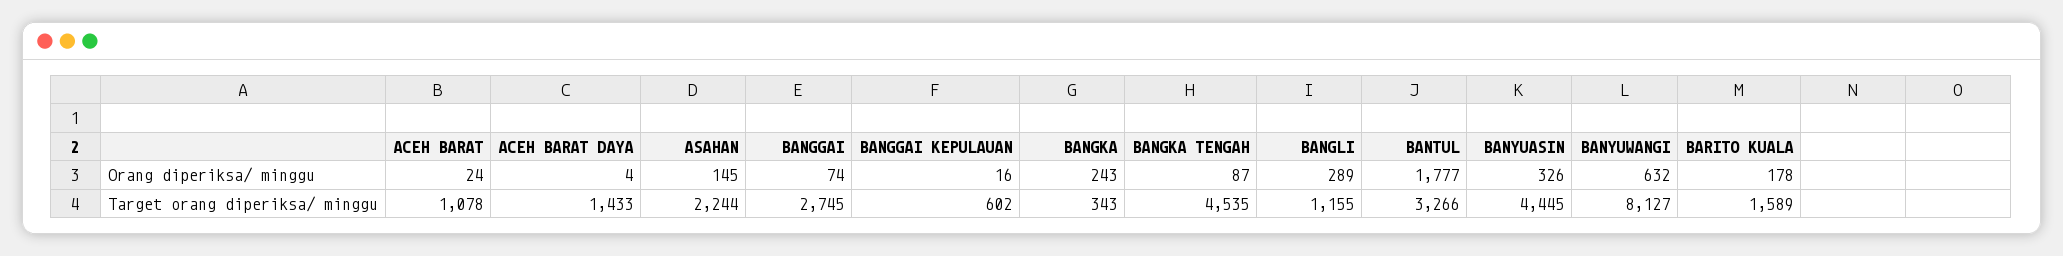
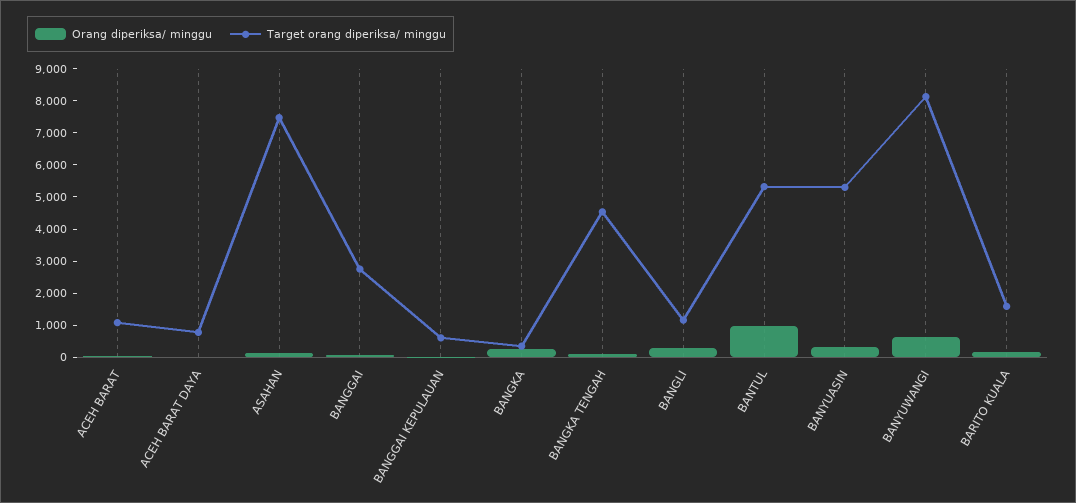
  {
    "Orang diperiksa/ minggu": {
      "ACEH BARAT": 24,
      "ACEH BARAT DAYA": 4,
      "ASAHAN": 145,
      "BANGGAI": 74,
      "BANGGAI KEPULAUAN": 16,
      "BANGKA": 243,
      "BANGKA TENGAH": 87,
      "BANGLI": 289,
-     "BANTUL": 1777,
+     "BANTUL": 1000,
      "BANYUASIN": 326,
      "BANYUWANGI": 632,
      "BARITO KUALA": 178
    },
    "Target orang diperiksa/ minggu": {
      "ACEH BARAT": 1078,
-     "ACEH BARAT DAYA": 1433,
+     "ACEH BARAT DAYA": 750,
-     "ASAHAN": 2244,
+     "ASAHAN": 7500,
      "BANGGAI": 2745,
      "BANGGAI KEPULAUAN": 602,
      "BANGKA": 343,
      "BANGKA TENGAH": 4535,
      "BANGLI": 1155,
-     "BANTUL": 3266,
+     "BANTUL": 5250,
-     "BANYUASIN": 4445,
+     "BANYUASIN": 5250,
      "BANYUWANGI": 8127,
      "BARITO KUALA": 1589
    }
  }

